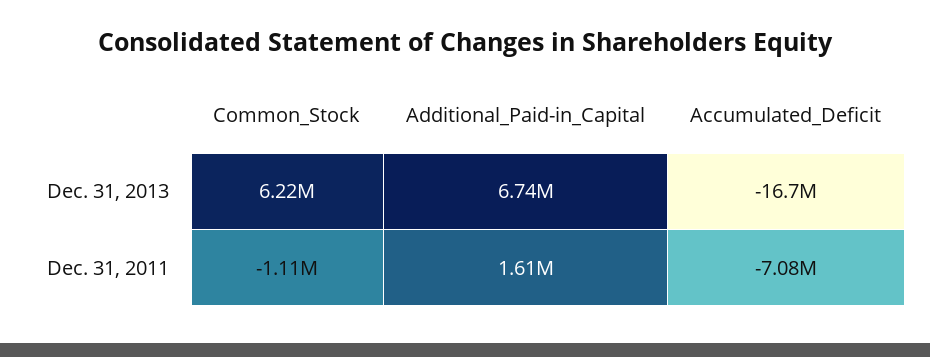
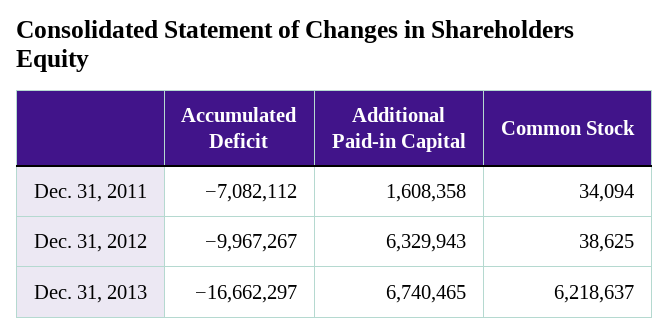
  {
    "Common_Stock": {
      "Dec. 31, 2013": 6218637,
-     "Dec. 31, 2011": -1110000
+     "Dec. 31, 2011": 34094,
+     "Dec. 31, 2012": 38625
    },
    "Additional_Paid-in_Capital": {
      "Dec. 31, 2013": 6740465,
-     "Dec. 31, 2011": 1608358
+     "Dec. 31, 2011": 1608358,
+     "Dec. 31, 2012": 6329943
    },
    "Accumulated_Deficit": {
      "Dec. 31, 2013": -16662297,
-     "Dec. 31, 2011": -7082112
+     "Dec. 31, 2011": -7082112,
+     "Dec. 31, 2012": -9967267
    }
  }

